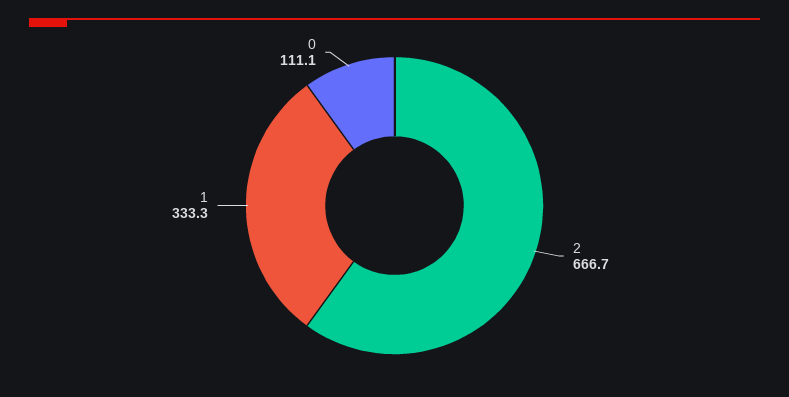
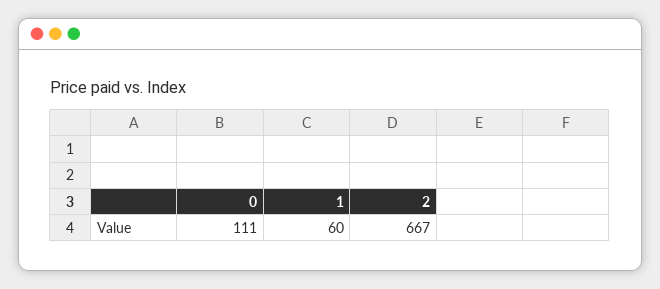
  {
    "2": 666.7,
-   "1": 333.3,
+   "1": 60,
    "0": 111.1
  }

